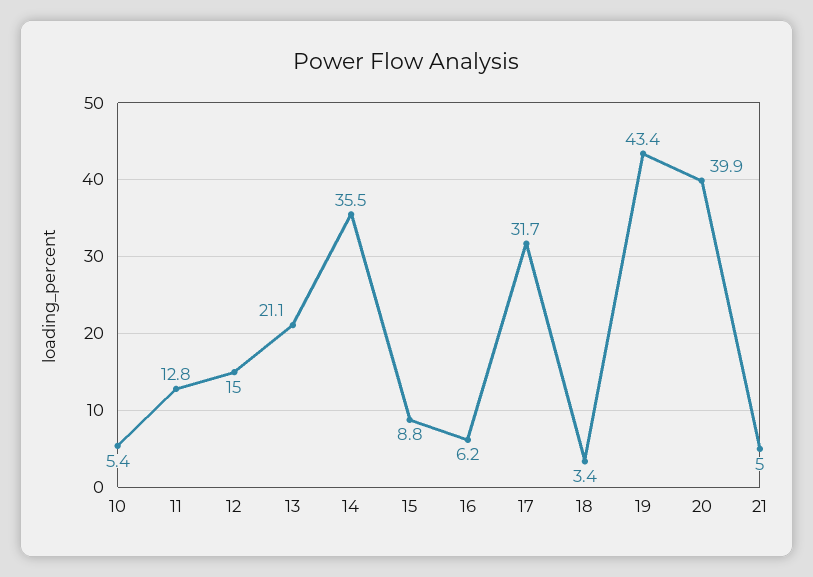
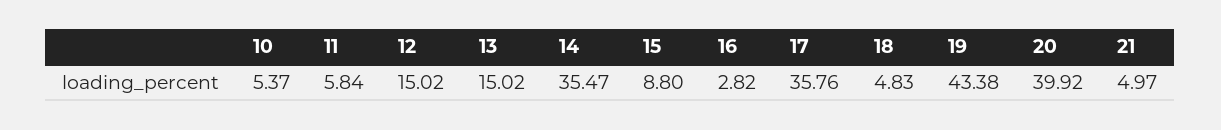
  {
    "10": 5.37,
-   "11": 12.8,
+   "11": 5.84,
    "12": 15.02,
-   "13": 21.1,
+   "13": 15.02,
    "14": 35.47,
    "15": 8.8,
-   "16": 6.2,
+   "16": 2.82,
-   "17": 31.7,
+   "17": 35.76,
-   "18": 3.4,
+   "18": 4.83,
    "19": 43.38,
    "20": 39.92,
    "21": 4.97
  }

